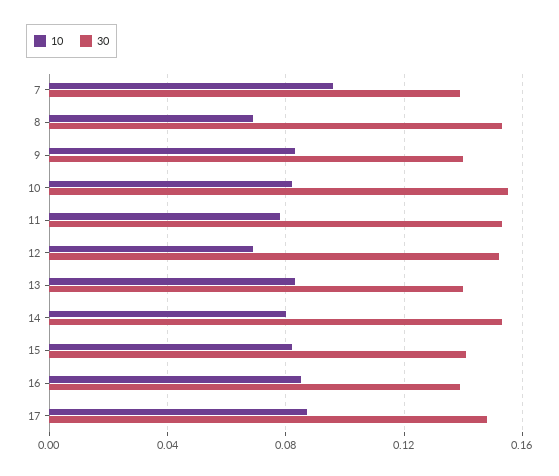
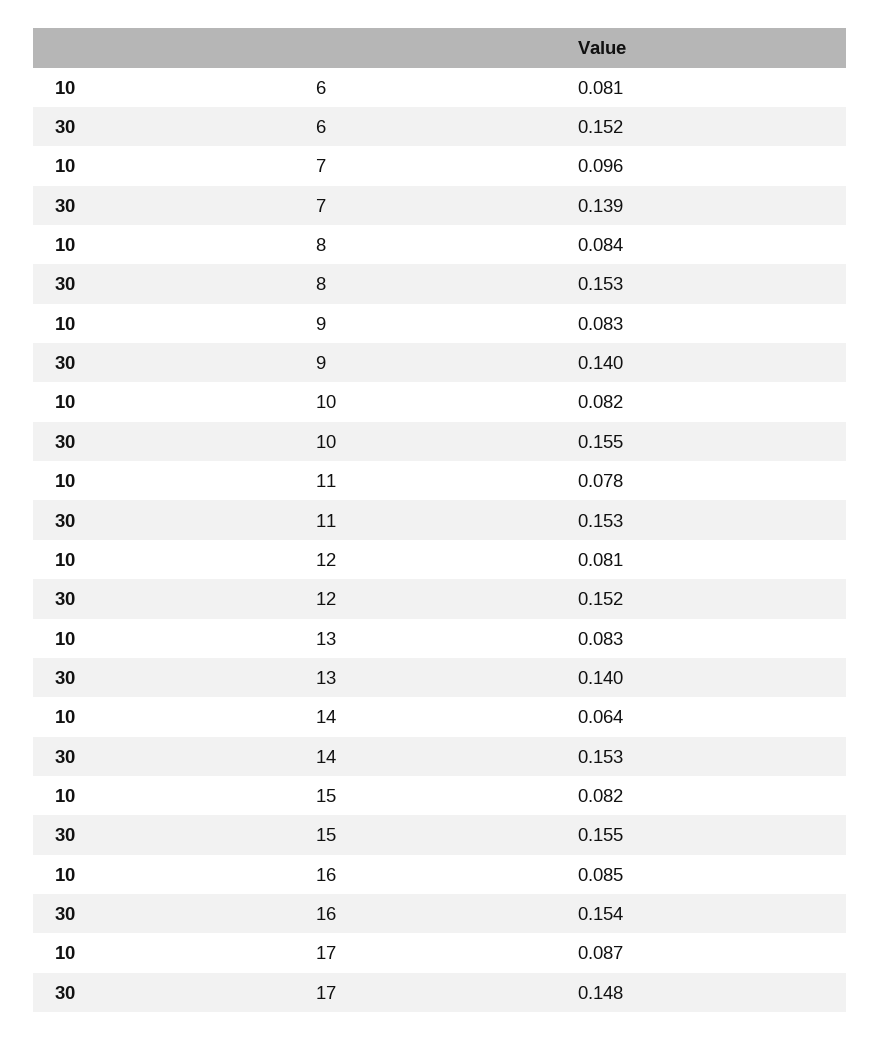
  {
    "10": {
      "7": 0.096,
-     "8": 0.07,
+     "8": 0.084,
      "9": 0.083,
      "10": 0.082,
      "11": 0.078,
-     "12": 0.07,
+     "12": 0.081,
      "13": 0.083,
-     "14": 0.08,
+     "14": 0.064,
      "15": 0.082,
      "16": 0.085,
-     "17": 0.087
+     "17": 0.087,
+     "6": 0.081
    },
    "30": {
      "7": 0.139,
      "8": 0.153,
      "9": 0.14,
      "10": 0.155,
      "11": 0.153,
      "12": 0.152,
      "13": 0.14,
      "14": 0.153,
-     "15": 0.14,
+     "15": 0.155,
-     "16": 0.14,
+     "16": 0.154,
-     "17": 0.148
+     "17": 0.148,
+     "6": 0.152
    }
  }

